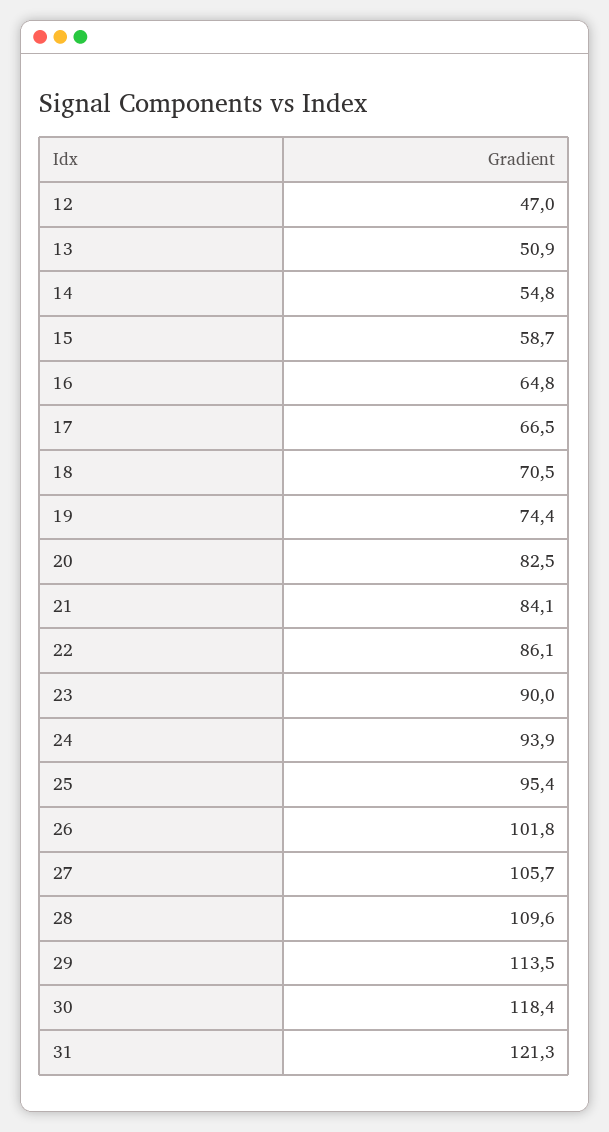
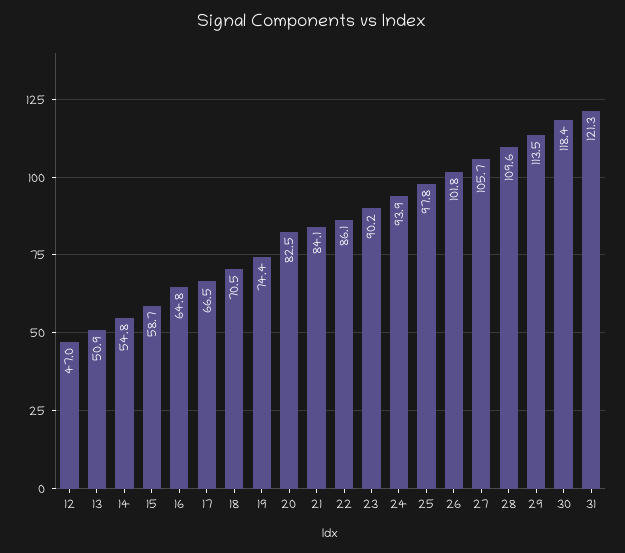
  {
    "12": 47,
    "13": 50.9,
    "14": 54.8,
    "15": 58.7,
    "16": 64.8,
    "17": 66.5,
    "18": 70.5,
    "19": 74.4,
    "20": 82.5,
    "21": 84.1,
    "22": 86.1,
-   "23": 90,
+   "23": 90.2,
    "24": 93.9,
-   "25": 95.4,
+   "25": 97.8,
    "26": 101.8,
    "27": 105.7,
    "28": 109.6,
    "29": 113.5,
    "30": 118.4,
    "31": 121.3
  }

